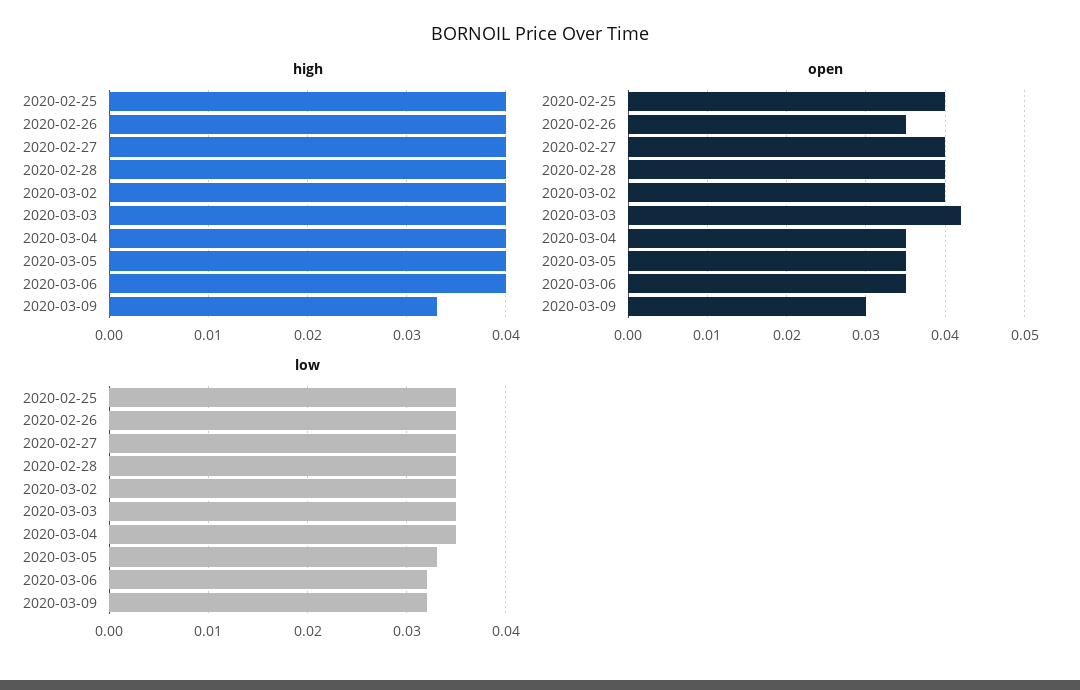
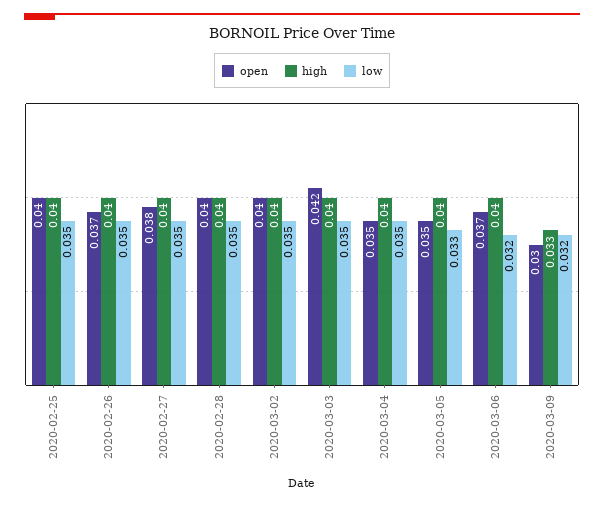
  {
    "high": {
      "2020-02-25": 0.04,
      "2020-02-26": 0.04,
      "2020-02-27": 0.04,
      "2020-02-28": 0.04,
      "2020-03-02": 0.04,
      "2020-03-03": 0.04,
      "2020-03-04": 0.04,
      "2020-03-05": 0.04,
      "2020-03-06": 0.04,
      "2020-03-09": 0.033
    },
    "open": {
      "2020-02-25": 0.04,
-     "2020-02-26": 0.035,
+     "2020-02-26": 0.037,
-     "2020-02-27": 0.04,
+     "2020-02-27": 0.038,
      "2020-02-28": 0.04,
      "2020-03-02": 0.04,
      "2020-03-03": 0.042,
      "2020-03-04": 0.035,
      "2020-03-05": 0.035,
-     "2020-03-06": 0.035,
+     "2020-03-06": 0.037,
      "2020-03-09": 0.03
    },
    "low": {
      "2020-02-25": 0.035,
      "2020-02-26": 0.035,
      "2020-02-27": 0.035,
      "2020-02-28": 0.035,
      "2020-03-02": 0.035,
      "2020-03-03": 0.035,
      "2020-03-04": 0.035,
      "2020-03-05": 0.033,
      "2020-03-06": 0.032,
      "2020-03-09": 0.032
    }
  }

